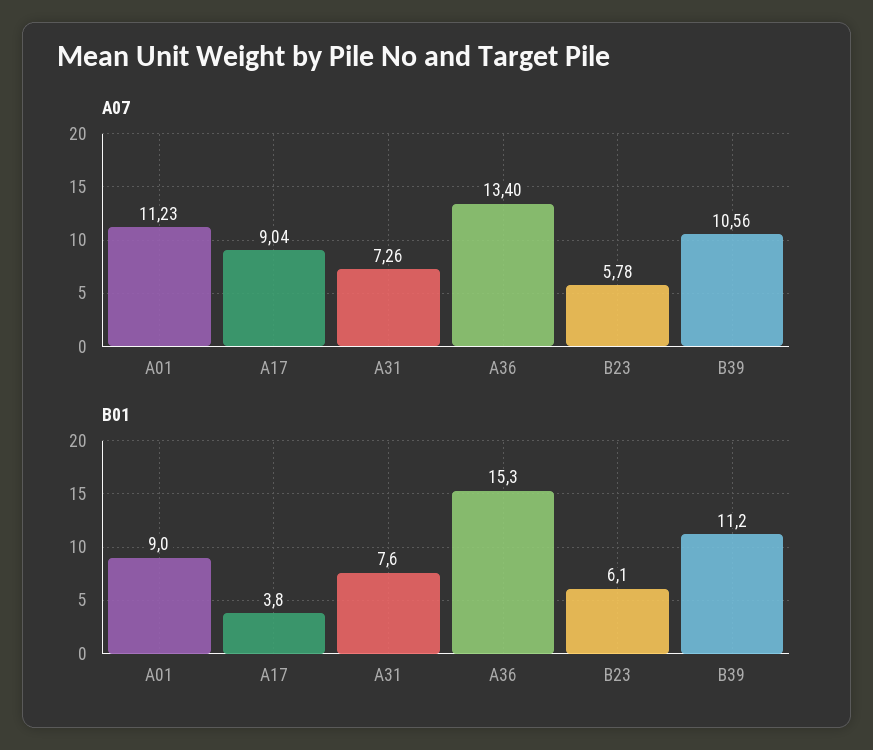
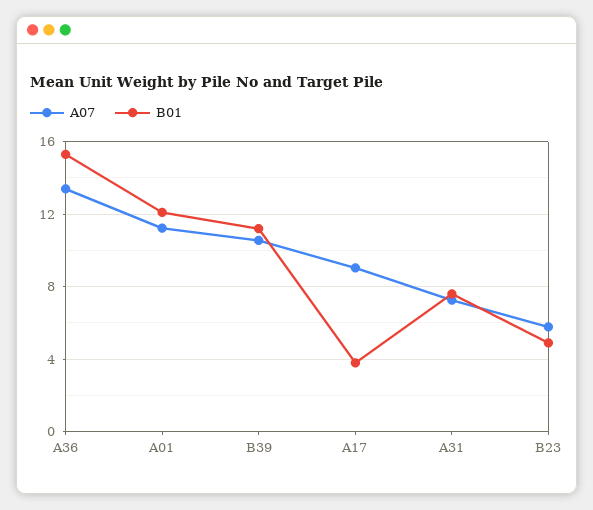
  {
    "A07": {
      "A01": 11.23,
      "A17": 9.04,
      "A31": 7.26,
      "A36": 13.4,
      "B23": 5.78,
      "B39": 10.56
    },
    "B01": {
-     "A01": 9,
+     "A01": 12,
      "A17": 3.8,
      "A31": 7.6,
      "A36": 15.3,
-     "B23": 6.1,
+     "B23": 5,
      "B39": 11.2
    }
  }

